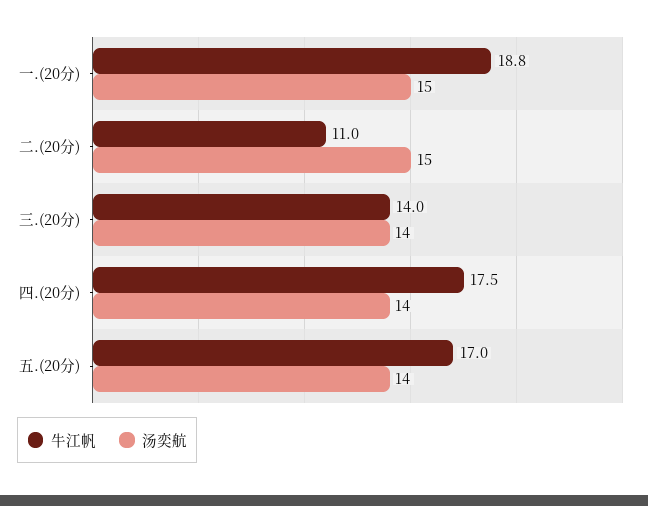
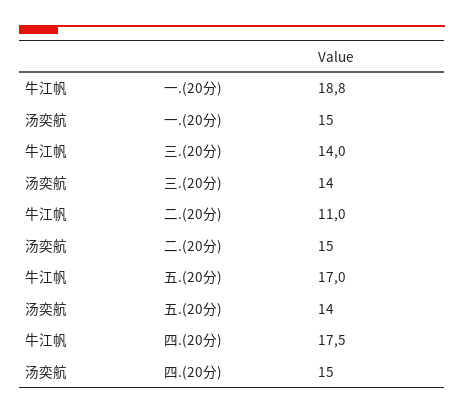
  {
    "牛江帆": {
      "一.(20分)": 18.8,
      "二.(20分)": 11,
      "三.(20分)": 14,
      "四.(20分)": 17.5,
      "五.(20分)": 17
    },
    "汤奕航": {
      "一.(20分)": 15,
      "二.(20分)": 15,
      "三.(20分)": 14,
-     "四.(20分)": 14,
+     "四.(20分)": 15,
      "五.(20分)": 14
    }
  }

